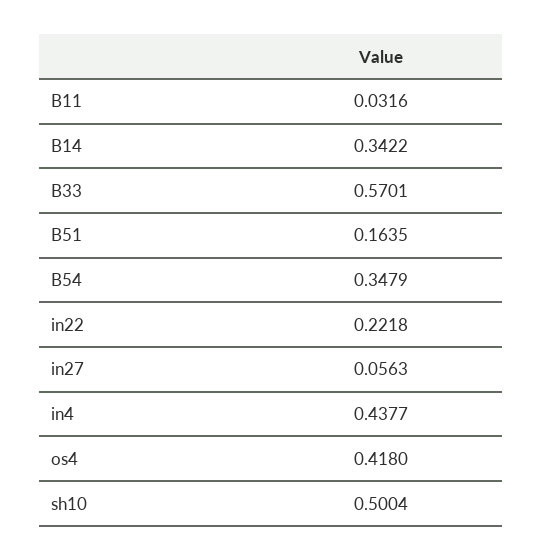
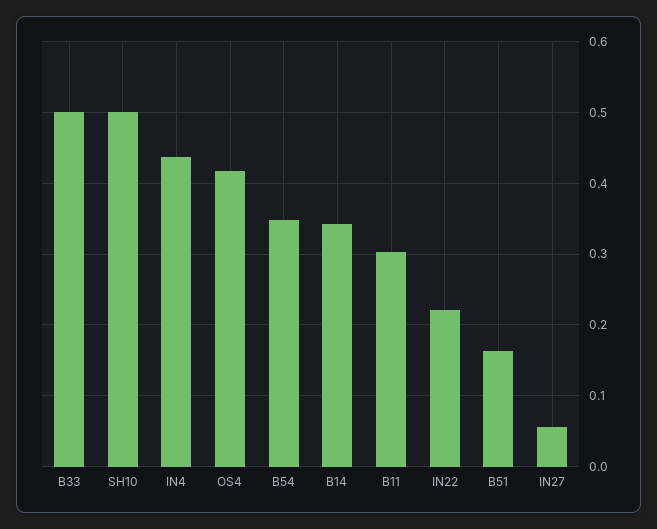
  {
-   "B11": 0.0316,
+   "B11": 0.3,
    "B14": 0.3422,
-   "B33": 0.5701,
+   "B33": 0.5,
    "B51": 0.1635,
    "B54": 0.3479,
    "in22": 0.2218,
    "in27": 0.0563,
    "in4": 0.4377,
    "os4": 0.418,
    "sh10": 0.5004
  }

